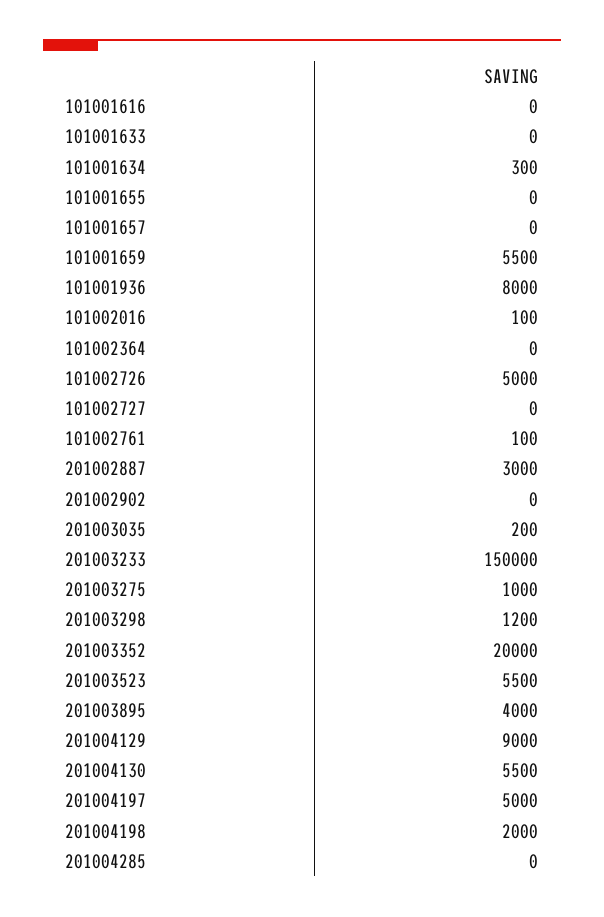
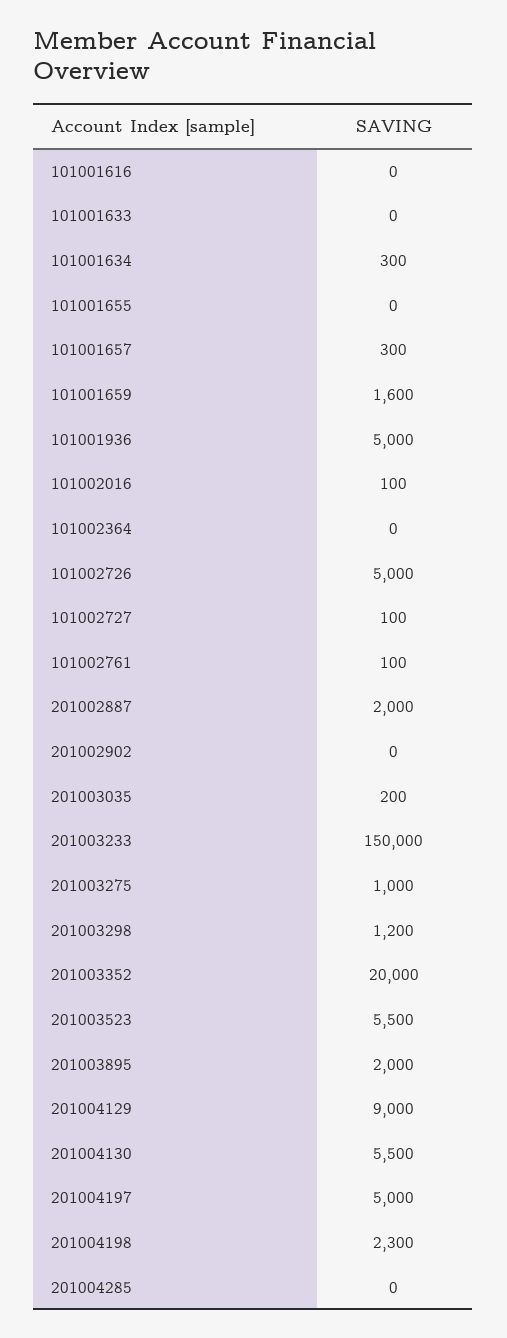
  {
    "101001616": 0,
    "101001633": 0,
    "101001634": 300,
    "101001655": 0,
-   "101001657": 0,
+   "101001657": 300,
-   "101001659": 5500,
+   "101001659": 1600,
-   "101001936": 8000,
+   "101001936": 5000,
    "101002016": 100,
    "101002364": 0,
    "101002726": 5000,
-   "101002727": 0,
+   "101002727": 100,
    "101002761": 100,
-   "201002887": 3000,
+   "201002887": 2000,
    "201002902": 0,
    "201003035": 200,
    "201003233": 150000,
    "201003275": 1000,
    "201003298": 1200,
    "201003352": 20000,
    "201003523": 5500,
-   "201003895": 4000,
+   "201003895": 2000,
    "201004129": 9000,
    "201004130": 5500,
    "201004197": 5000,
-   "201004198": 2000,
+   "201004198": 2300,
    "201004285": 0
  }

